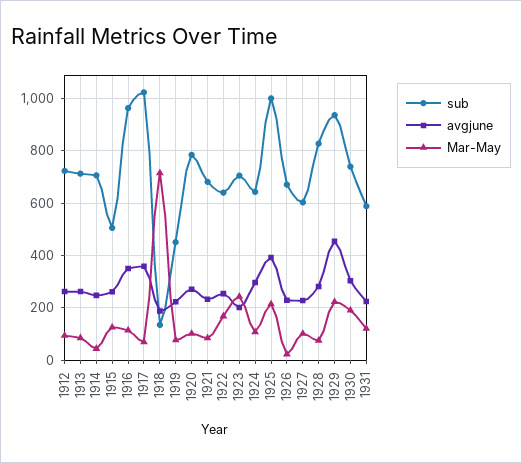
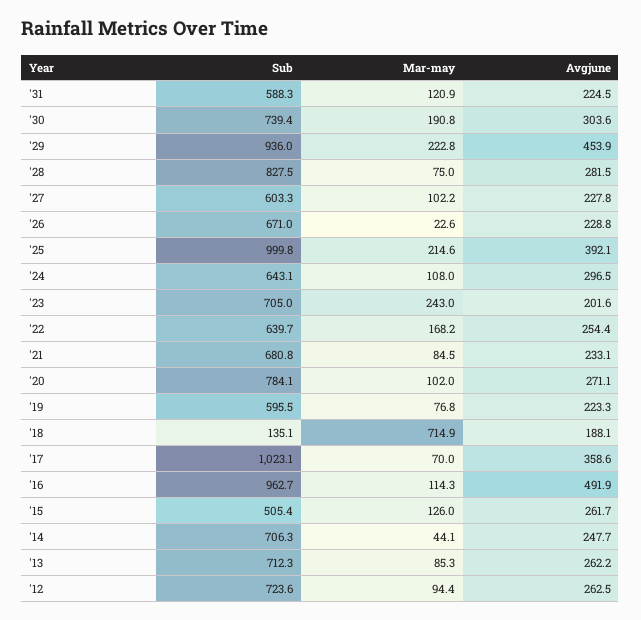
  {
    "sub": {
      "1912": 723.6,
      "1913": 712.3,
      "1914": 706.3,
      "1915": 505.4,
      "1916": 962.7,
      "1917": 1023.1,
      "1918": 135.1,
-     "1919": 450,
+     "1919": 595.5,
      "1920": 784.1,
      "1921": 680.8,
      "1922": 639.7,
      "1923": 705,
      "1924": 643.1,
      "1925": 999.8,
      "1926": 671,
      "1927": 603.3,
      "1928": 827.5,
      "1929": 936,
      "1930": 739.4,
      "1931": 588.3
    },
    "avgjune": {
      "1912": 262.5,
      "1913": 262.2,
      "1914": 247.7,
      "1915": 261.7,
-     "1916": 350,
+     "1916": 491.9,
      "1917": 358.6,
      "1918": 188.1,
      "1919": 223.3,
      "1920": 271.1,
      "1921": 233.1,
      "1922": 254.4,
      "1923": 201.6,
      "1924": 296.5,
      "1925": 392.1,
      "1926": 228.8,
      "1927": 227.8,
      "1928": 281.5,
      "1929": 453.9,
      "1930": 303.6,
      "1931": 224.5
    },
    "Mar-May": {
      "1912": 94.4,
      "1913": 85.3,
      "1914": 44.1,
      "1915": 126,
      "1916": 114.3,
      "1917": 70,
      "1918": 714.9,
      "1919": 76.8,
      "1920": 102,
      "1921": 84.5,
      "1922": 168.2,
      "1923": 243,
      "1924": 108,
      "1925": 214.6,
      "1926": 22.6,
      "1927": 102.2,
      "1928": 75,
      "1929": 222.8,
      "1930": 190.8,
      "1931": 120.9
    }
  }

